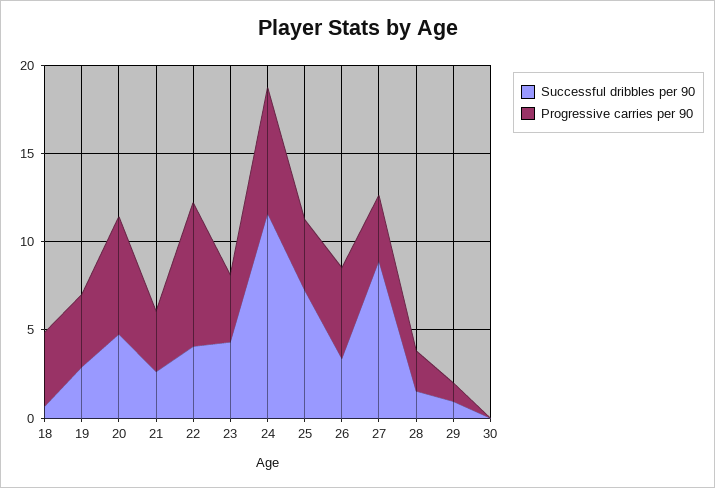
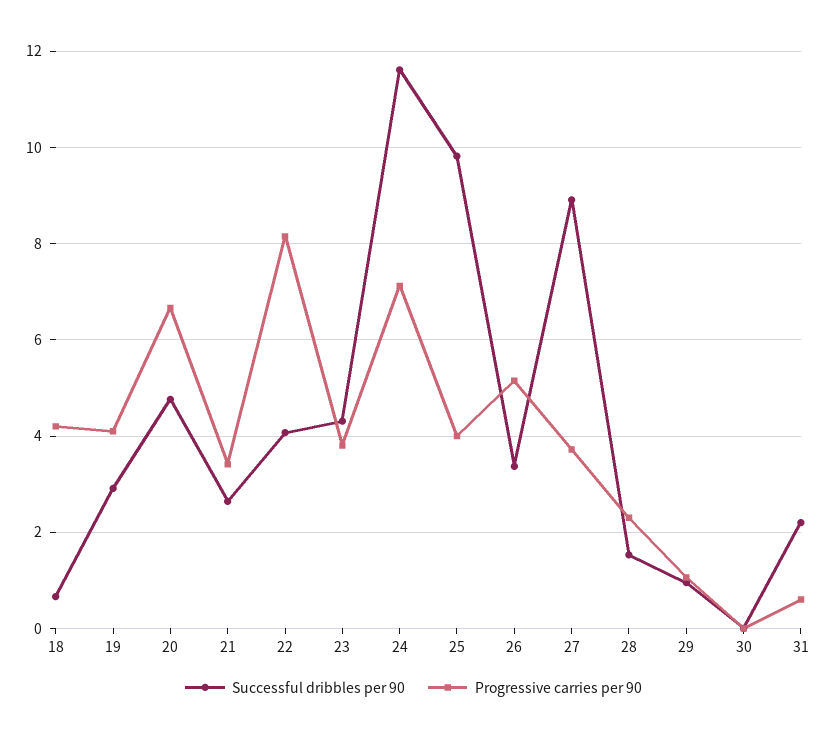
  {
    "Successful dribbles per 90": {
      "18": 0.6,
      "19": 3,
      "20": 4.8,
      "21": 2.6,
      "22": 4,
      "23": 4.4,
      "24": 11.6,
-     "25": 7,
+     "25": 9.8,
      "26": 3.4,
      "27": 9,
      "28": 1.6,
      "29": 1,
-     "30": 0
+     "30": 0,
+     "31": 2.2
    },
    "Progressive carries per 90": {
      "18": 4.2,
      "19": 4.2,
      "20": 6.6,
      "21": 3.4,
      "22": 8.2,
      "23": 3.8,
      "24": 7.2,
      "25": 4,
      "26": 5.2,
      "27": 3.8,
      "28": 2.4,
      "29": 1,
-     "30": 0
+     "30": 0,
+     "31": 0.6
    }
  }

